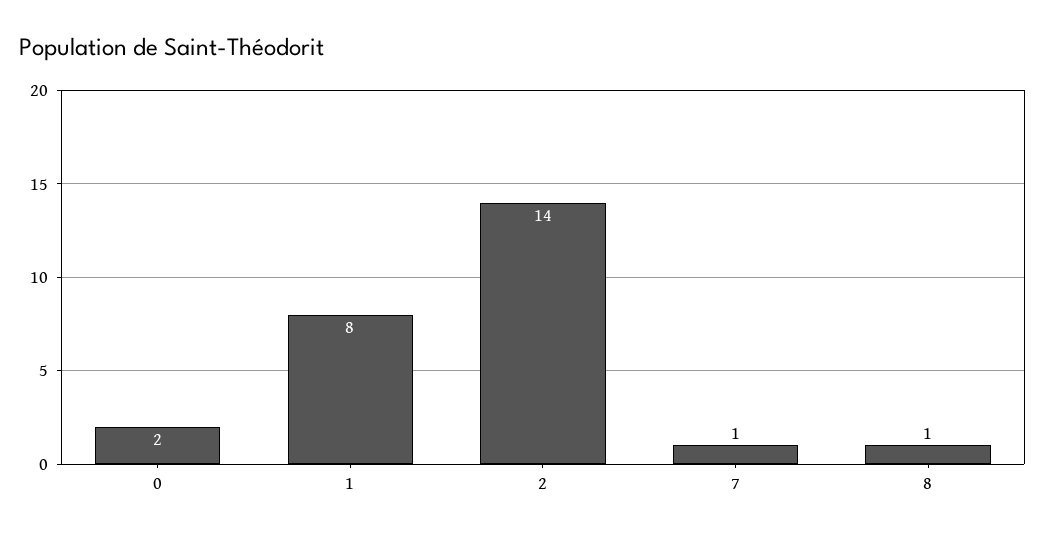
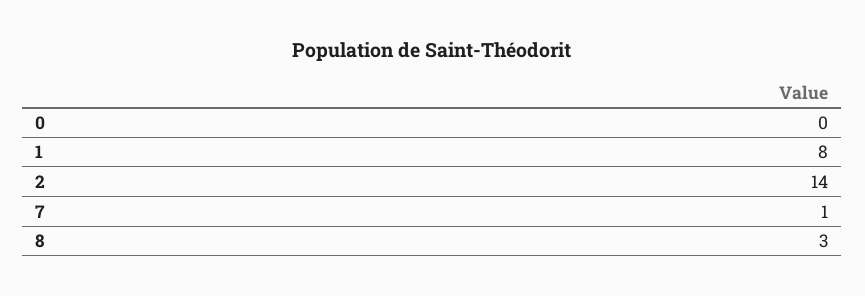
  {
-   "0": 2,
+   "0": 0,
    "1": 8,
    "2": 14,
    "7": 1,
-   "8": 1
+   "8": 3
  }

